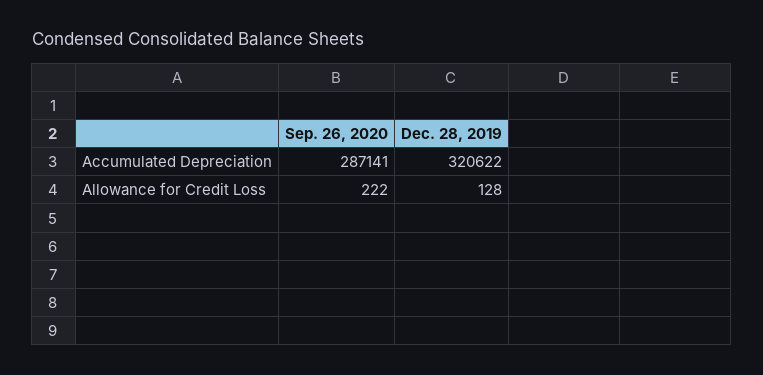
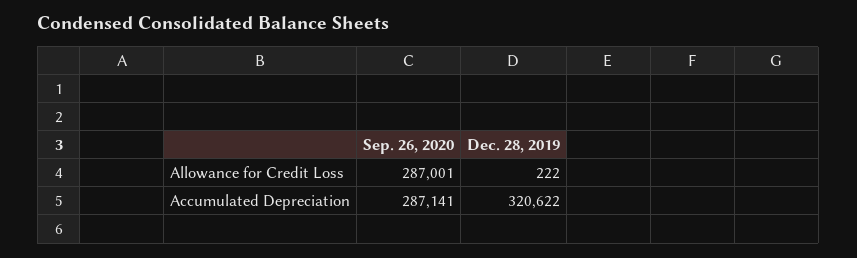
  {
    "Sep. 26, 2020": {
      "Accumulated Depreciation": 287141,
-     "Allowance for Credit Loss": 222
+     "Allowance for Credit Loss": 287001
    },
    "Dec. 28, 2019": {
      "Accumulated Depreciation": 320622,
-     "Allowance for Credit Loss": 128
+     "Allowance for Credit Loss": 222
    }
  }

